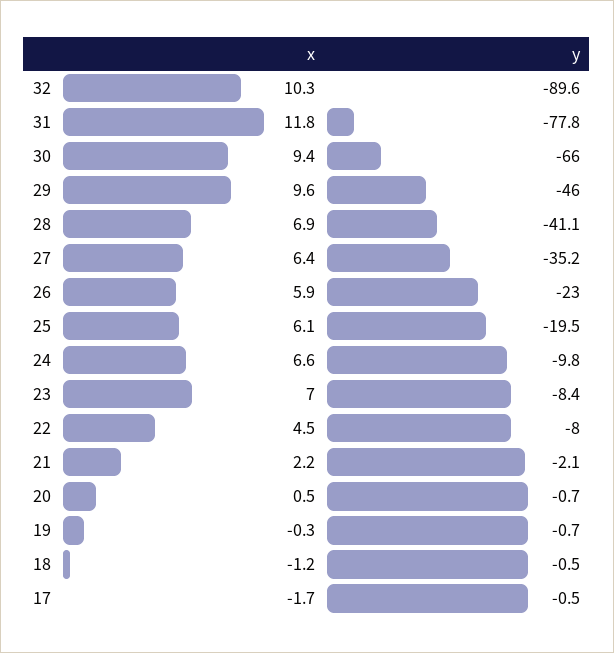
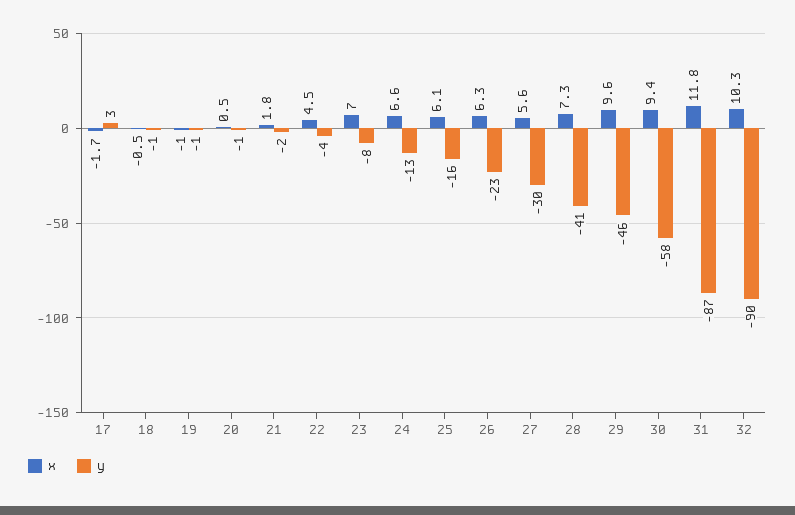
  {
    "x": {
      "32": 10.3,
      "31": 11.8,
      "30": 9.4,
      "29": 9.6,
-     "28": 6.9,
+     "28": 7.3,
-     "27": 6.4,
+     "27": 5.6,
-     "26": 5.9,
+     "26": 6.3,
      "25": 6.1,
      "24": 6.6,
      "23": 7,
      "22": 4.5,
-     "21": 2.2,
+     "21": 1.8,
      "20": 0.5,
-     "19": -0.3,
+     "19": -1,
-     "18": -1.2,
+     "18": -0.5,
      "17": -1.7
    },
    "y": {
      "32": -89.6,
-     "31": -77.8,
+     "31": -87,
-     "30": -66,
+     "30": -58,
      "29": -46,
      "28": -41.1,
-     "27": -35.2,
+     "27": -30,
      "26": -23,
-     "25": -19.5,
+     "25": -16,
-     "24": -9.8,
+     "24": -13,
      "23": -8.4,
-     "22": -8,
+     "22": -4,
      "21": -2.1,
      "20": -0.7,
      "19": -0.7,
      "18": -0.5,
-     "17": -0.5
+     "17": 3
    }
  }

